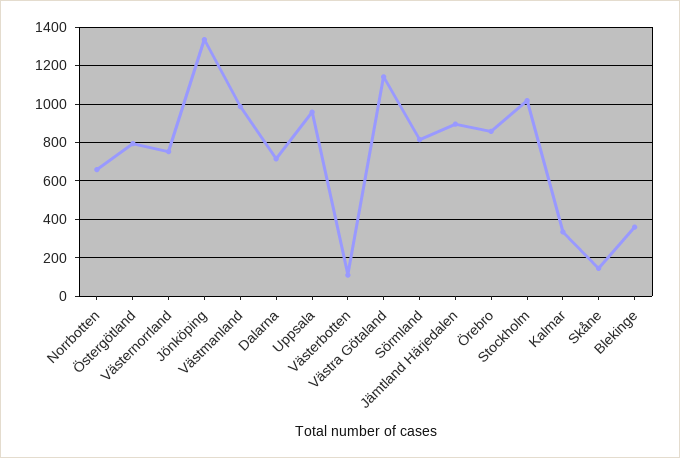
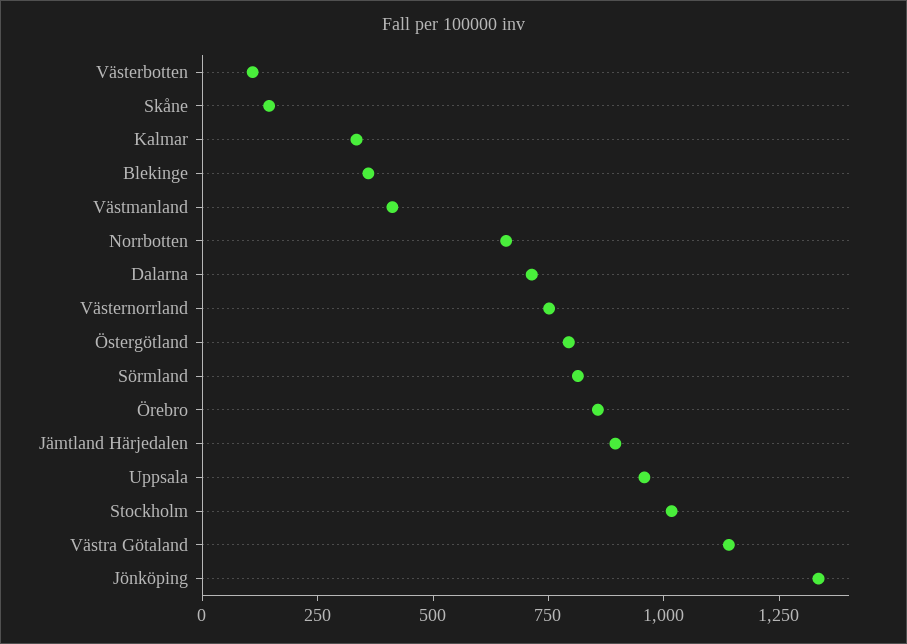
  {
    "Norrbotten": 650,
    "Östergötland": 800,
    "Västernorrland": 750,
    "Jönköping": 1350,
-   "Västmanland": 1000,
+   "Västmanland": 400,
    "Dalarna": 700,
    "Uppsala": 950,
    "Västerbotten": 100,
    "Västra Götaland": 1150,
    "Sörmland": 800,
    "Jämtland Härjedalen": 900,
    "Örebro": 850,
    "Stockholm": 1000,
    "Kalmar": 350,
    "Skåne": 150,
    "Blekinge": 350
  }

